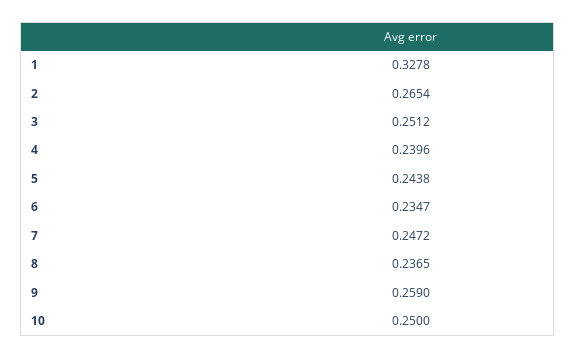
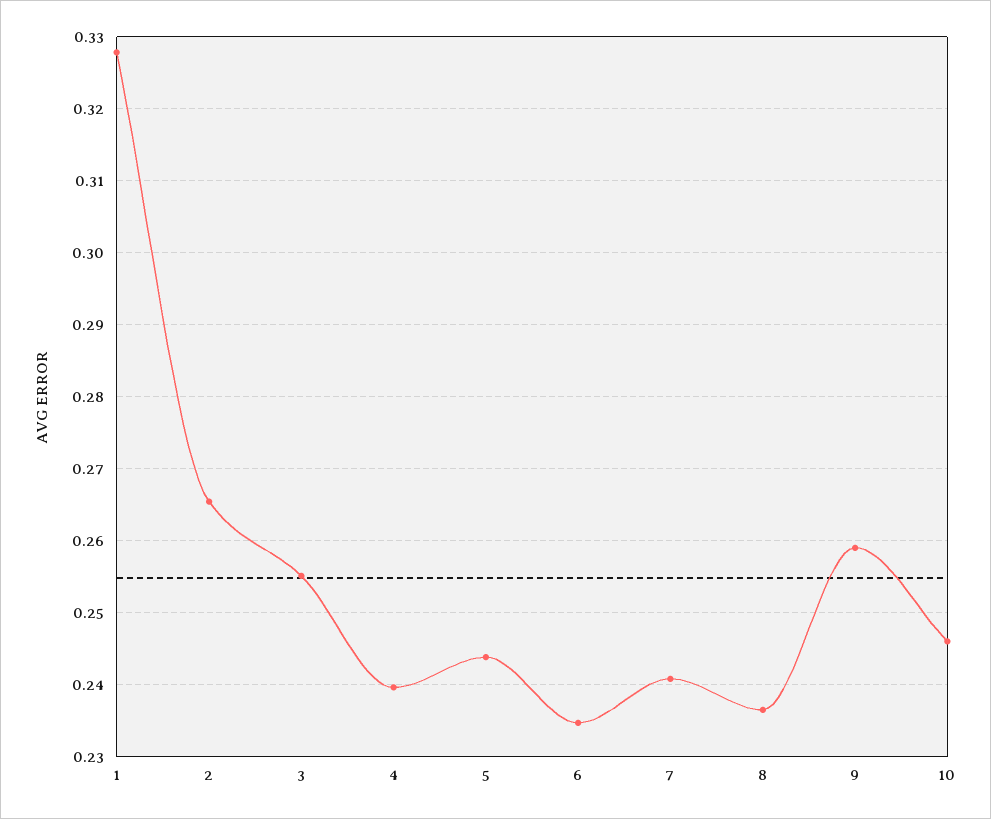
  {
    "1": 0.3278,
    "2": 0.2654,
-   "3": 0.2512,
+   "3": 0.255,
    "4": 0.2396,
    "5": 0.2438,
    "6": 0.2347,
-   "7": 0.2472,
+   "7": 0.241,
    "8": 0.2365,
    "9": 0.259,
-   "10": 0.25
+   "10": 0.246
  }

